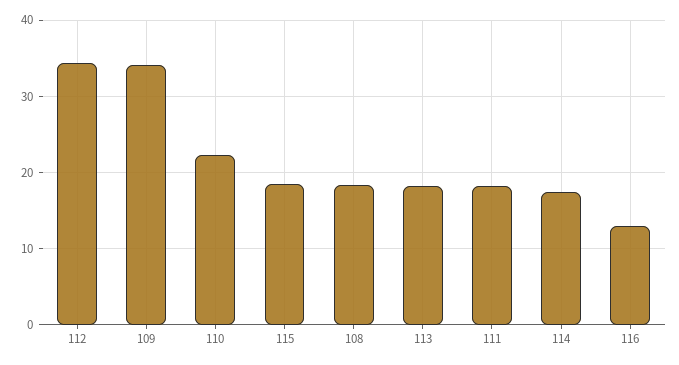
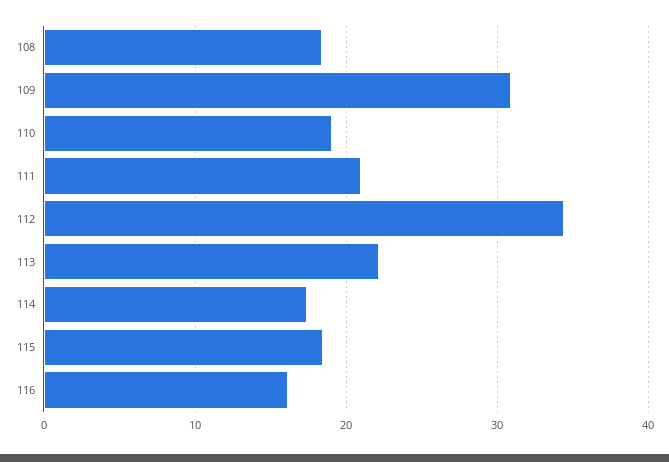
  {
    "112": 34,
-   "109": 34,
+   "109": 31,
-   "110": 22,
+   "110": 19,
    "115": 18,
    "108": 18,
-   "113": 18,
+   "113": 22,
-   "111": 18,
+   "111": 21,
    "114": 17,
-   "116": 13
+   "116": 16
  }

